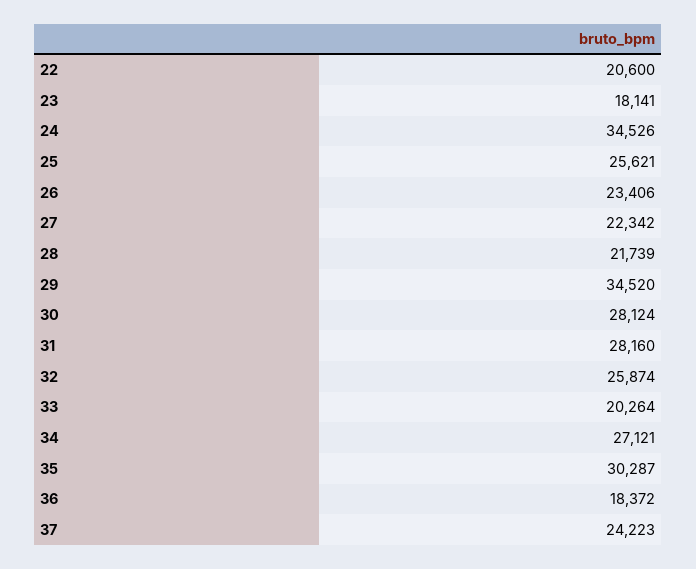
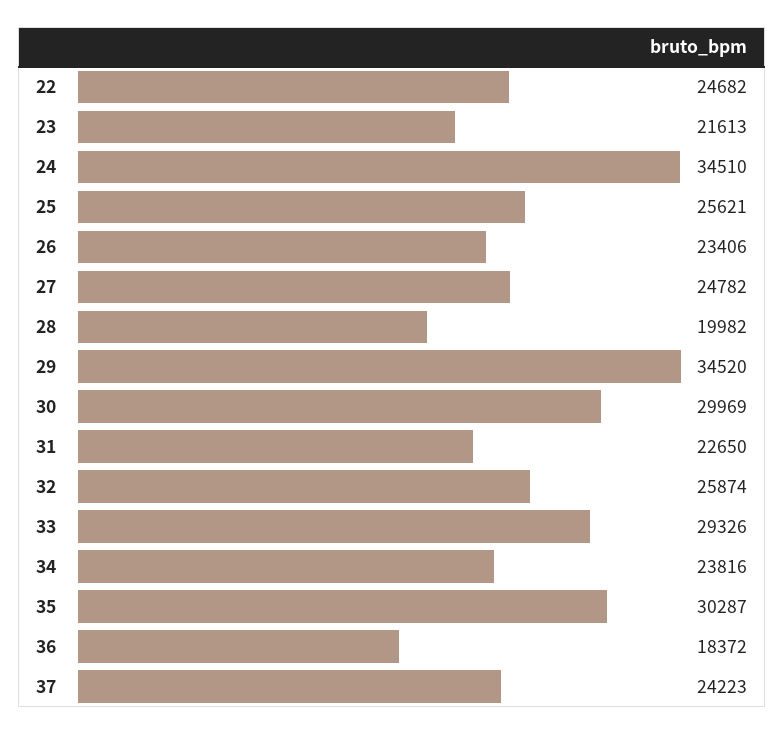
  {
-   "22": 20600,
+   "22": 24682,
-   "23": 18141,
+   "23": 21613,
-   "24": 34526,
+   "24": 34510,
    "25": 25621,
    "26": 23406,
-   "27": 22342,
+   "27": 24782,
-   "28": 21739,
+   "28": 19982,
    "29": 34520,
-   "30": 28124,
+   "30": 29969,
-   "31": 28160,
+   "31": 22650,
    "32": 25874,
-   "33": 20264,
+   "33": 29326,
-   "34": 27121,
+   "34": 23816,
    "35": 30287,
    "36": 18372,
    "37": 24223
  }

